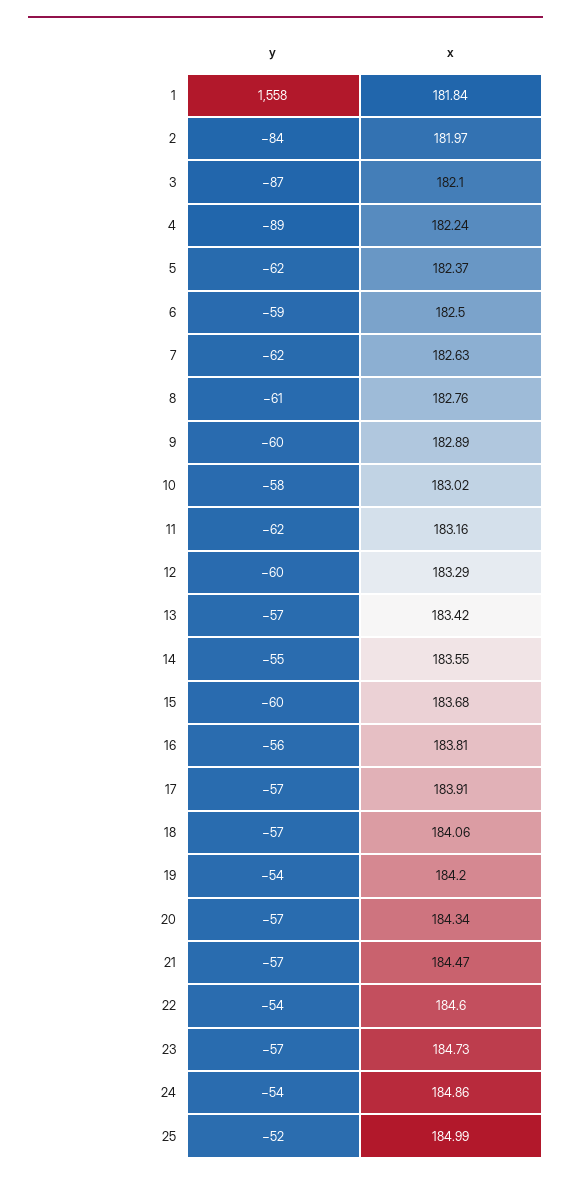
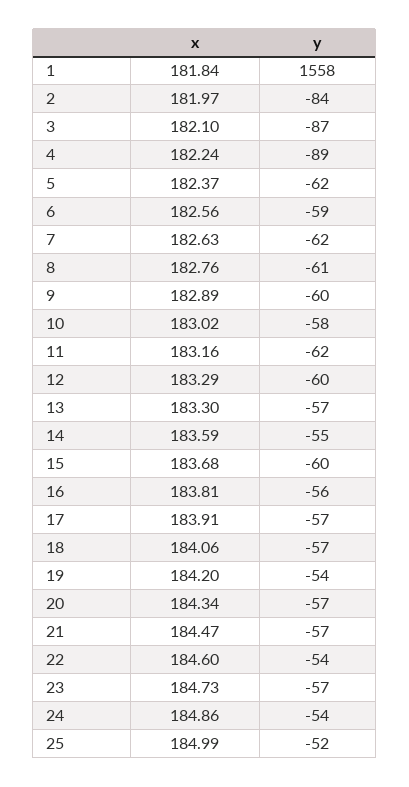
  {
    "y": {
      "1": 1558,
      "2": -84,
      "3": -87,
      "4": -89,
      "5": -62,
      "6": -59,
      "7": -62,
      "8": -61,
      "9": -60,
      "10": -58,
      "11": -62,
      "12": -60,
      "13": -57,
      "14": -55,
      "15": -60,
      "16": -56,
      "17": -57,
      "18": -57,
      "19": -54,
      "20": -57,
      "21": -57,
      "22": -54,
      "23": -57,
      "24": -54,
      "25": -52
    },
    "x": {
      "1": 181.84,
      "2": 181.97,
      "3": 182.1,
      "4": 182.24,
      "5": 182.37,
-     "6": 182.5,
+     "6": 182.56,
      "7": 182.63,
      "8": 182.76,
      "9": 182.89,
      "10": 183.02,
      "11": 183.16,
      "12": 183.29,
-     "13": 183.42,
+     "13": 183.3,
-     "14": 183.55,
+     "14": 183.59,
      "15": 183.68,
      "16": 183.81,
      "17": 183.91,
      "18": 184.06,
      "19": 184.2,
      "20": 184.34,
      "21": 184.47,
      "22": 184.6,
      "23": 184.73,
      "24": 184.86,
      "25": 184.99
    }
  }

